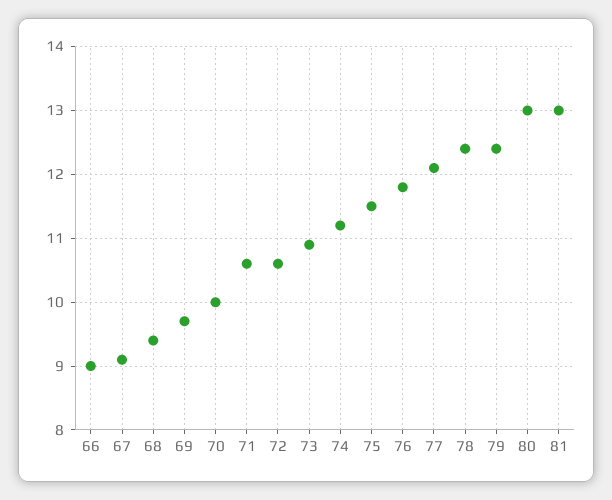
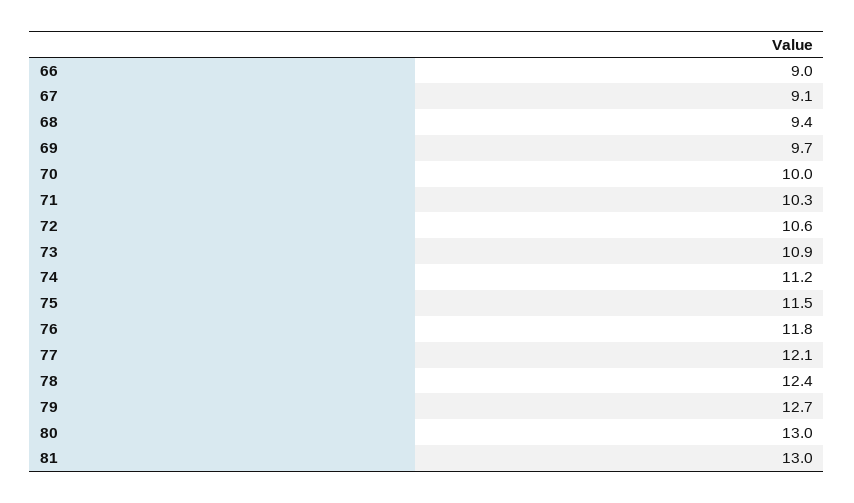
  {
    "66": 9,
    "67": 9.1,
    "68": 9.4,
    "69": 9.7,
    "70": 10,
-   "71": 10.6,
+   "71": 10.3,
    "72": 10.6,
    "73": 10.9,
    "74": 11.2,
    "75": 11.5,
    "76": 11.8,
    "77": 12.1,
    "78": 12.4,
-   "79": 12.4,
+   "79": 12.7,
    "80": 13,
    "81": 13
  }

